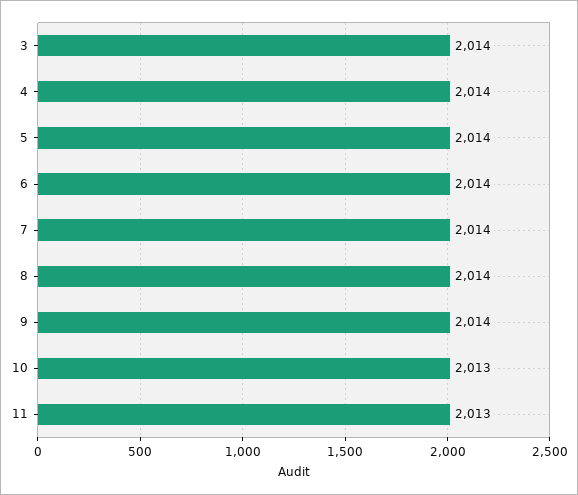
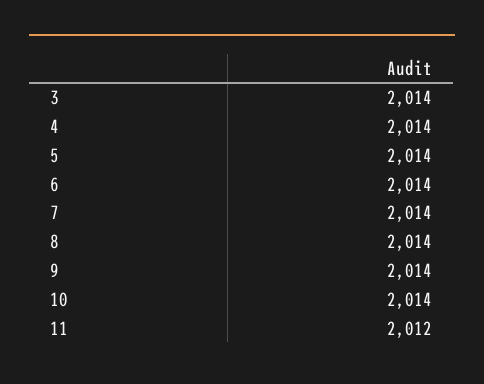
  {
    "3": 2014,
    "4": 2014,
    "5": 2014,
    "6": 2014,
    "7": 2014,
    "8": 2014,
    "9": 2014,
-   "10": 2013,
+   "10": 2014,
-   "11": 2013
+   "11": 2012
  }

